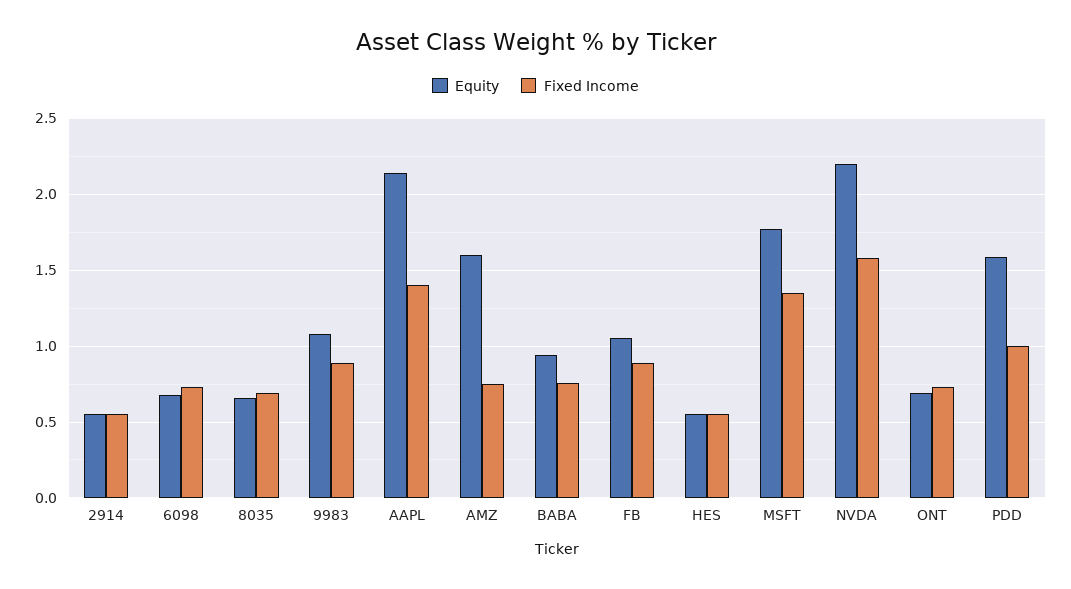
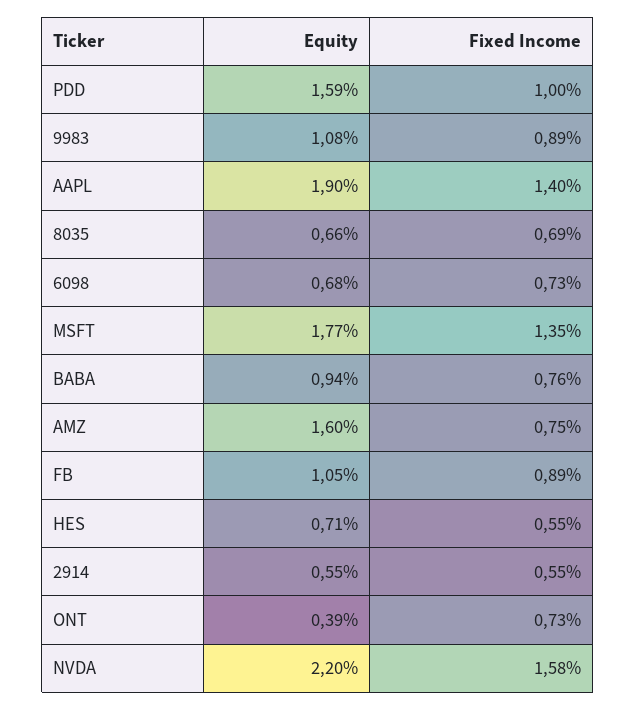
  {
    "Equity": {
      "2914": 0.55,
      "6098": 0.68,
      "8035": 0.66,
      "9983": 1.08,
-     "AAPL": 2.15,
+     "AAPL": 1.9,
      "AMZ": 1.6,
      "BABA": 0.94,
      "FB": 1.05,
-     "HES": 0.55,
+     "HES": 0.71,
      "MSFT": 1.77,
      "NVDA": 2.2,
-     "ONT": 0.7,
+     "ONT": 0.39,
      "PDD": 1.59
    },
    "Fixed Income": {
      "2914": 0.55,
      "6098": 0.73,
      "8035": 0.69,
      "9983": 0.89,
      "AAPL": 1.4,
      "AMZ": 0.75,
      "BABA": 0.76,
      "FB": 0.89,
      "HES": 0.55,
      "MSFT": 1.35,
      "NVDA": 1.58,
      "ONT": 0.73,
      "PDD": 1
    }
  }

